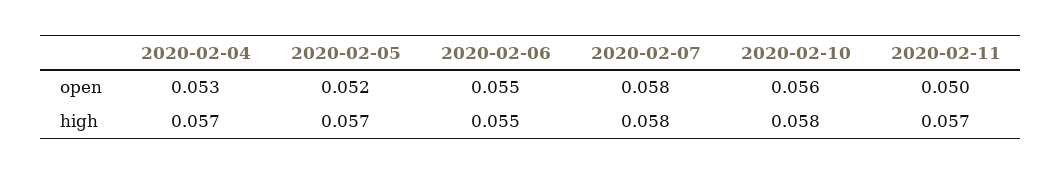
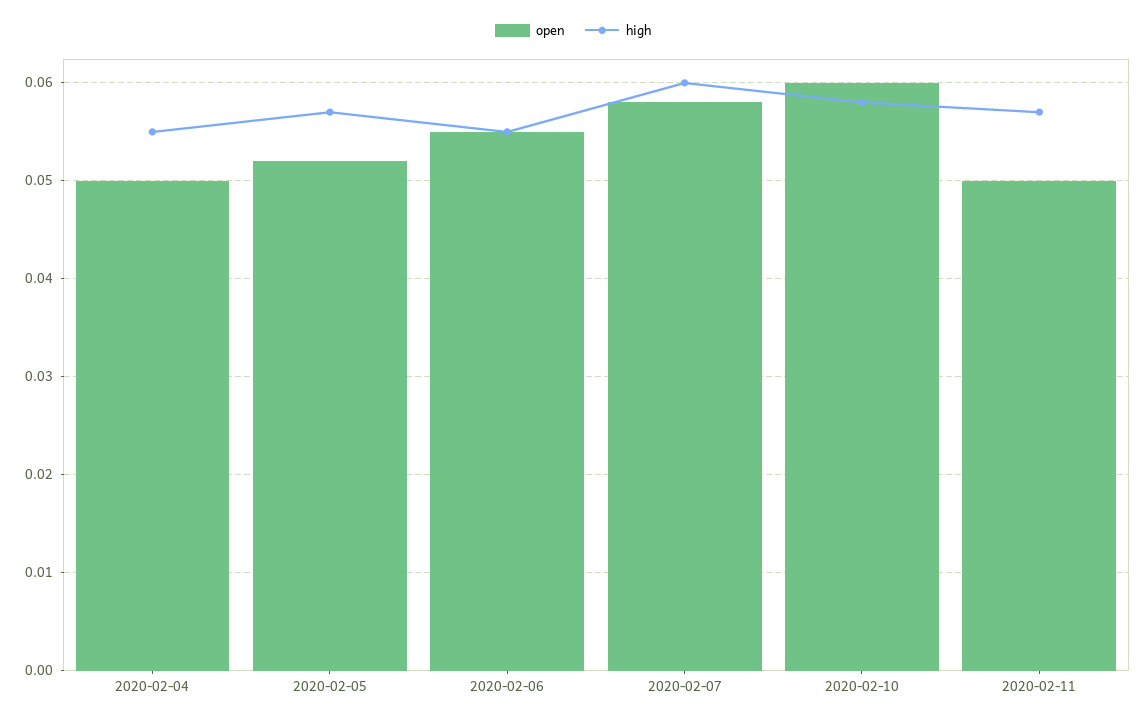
  {
    "open": {
-     "2020-02-04": 0.053,
+     "2020-02-04": 0.05,
      "2020-02-05": 0.052,
      "2020-02-06": 0.055,
      "2020-02-07": 0.058,
-     "2020-02-10": 0.056,
+     "2020-02-10": 0.06,
      "2020-02-11": 0.05
    },
    "high": {
-     "2020-02-04": 0.057,
+     "2020-02-04": 0.055,
      "2020-02-05": 0.057,
      "2020-02-06": 0.055,
-     "2020-02-07": 0.058,
+     "2020-02-07": 0.06,
      "2020-02-10": 0.058,
      "2020-02-11": 0.057
    }
  }

